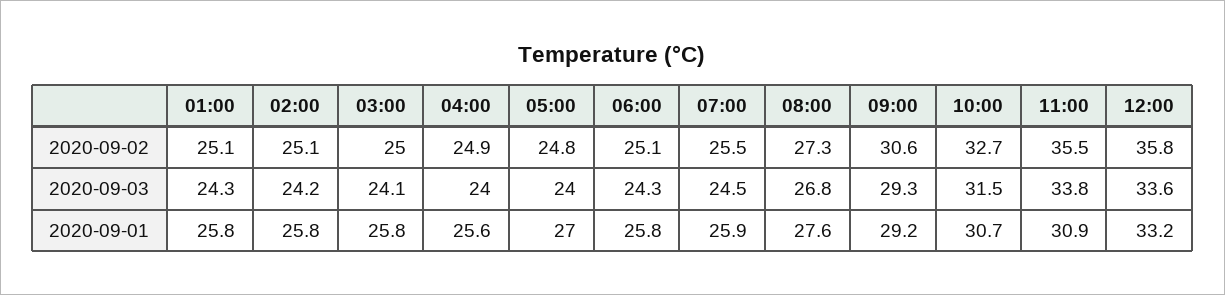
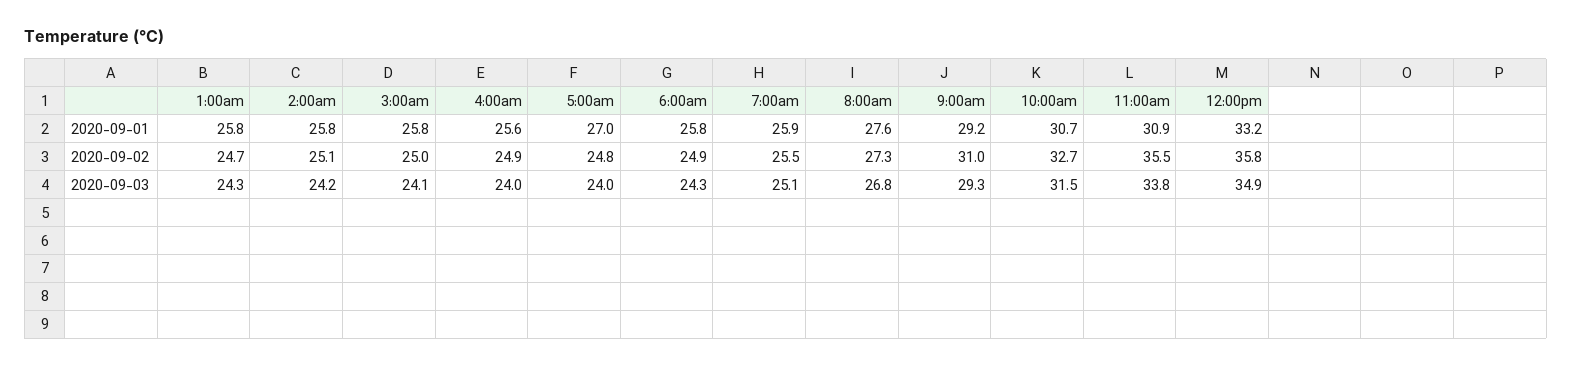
  {
    "01:00": {
-     "2020-09-02": 25.1,
+     "2020-09-02": 24.7,
      "2020-09-03": 24.3,
      "2020-09-01": 25.8
    },
    "02:00": {
      "2020-09-02": 25.1,
      "2020-09-03": 24.2,
      "2020-09-01": 25.8
    },
    "03:00": {
      "2020-09-02": 25,
      "2020-09-03": 24.1,
      "2020-09-01": 25.8
    },
    "04:00": {
      "2020-09-02": 24.9,
      "2020-09-03": 24,
      "2020-09-01": 25.6
    },
    "05:00": {
      "2020-09-02": 24.8,
      "2020-09-03": 24,
      "2020-09-01": 27
    },
    "06:00": {
-     "2020-09-02": 25.1,
+     "2020-09-02": 24.9,
      "2020-09-03": 24.3,
      "2020-09-01": 25.8
    },
    "07:00": {
      "2020-09-02": 25.5,
-     "2020-09-03": 24.5,
+     "2020-09-03": 25.1,
      "2020-09-01": 25.9
    },
    "08:00": {
      "2020-09-02": 27.3,
      "2020-09-03": 26.8,
      "2020-09-01": 27.6
    },
    "09:00": {
-     "2020-09-02": 30.6,
+     "2020-09-02": 31,
      "2020-09-03": 29.3,
      "2020-09-01": 29.2
    },
    "10:00": {
      "2020-09-02": 32.7,
      "2020-09-03": 31.5,
      "2020-09-01": 30.7
    },
    "11:00": {
      "2020-09-02": 35.5,
      "2020-09-03": 33.8,
      "2020-09-01": 30.9
    },
    "12:00": {
      "2020-09-02": 35.8,
-     "2020-09-03": 33.6,
+     "2020-09-03": 34.9,
      "2020-09-01": 33.2
    }
  }

